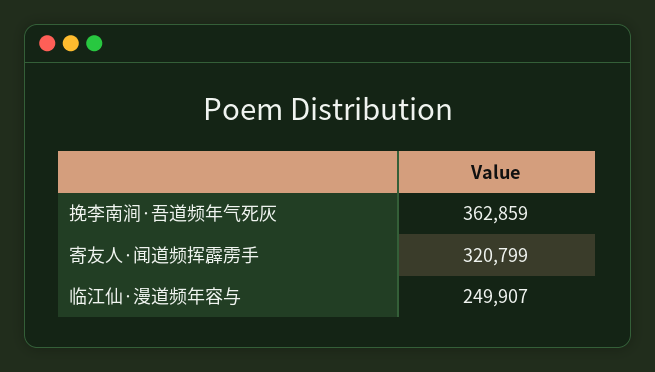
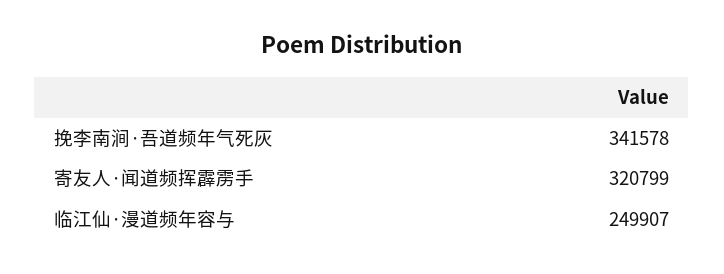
  {
-   "挽李南涧·吾道频年气死灰": 362859,
+   "挽李南涧·吾道频年气死灰": 341578,
    "寄友人·闻道频挥霹雳手": 320799,
    "临江仙·漫道频年容与": 249907
  }

